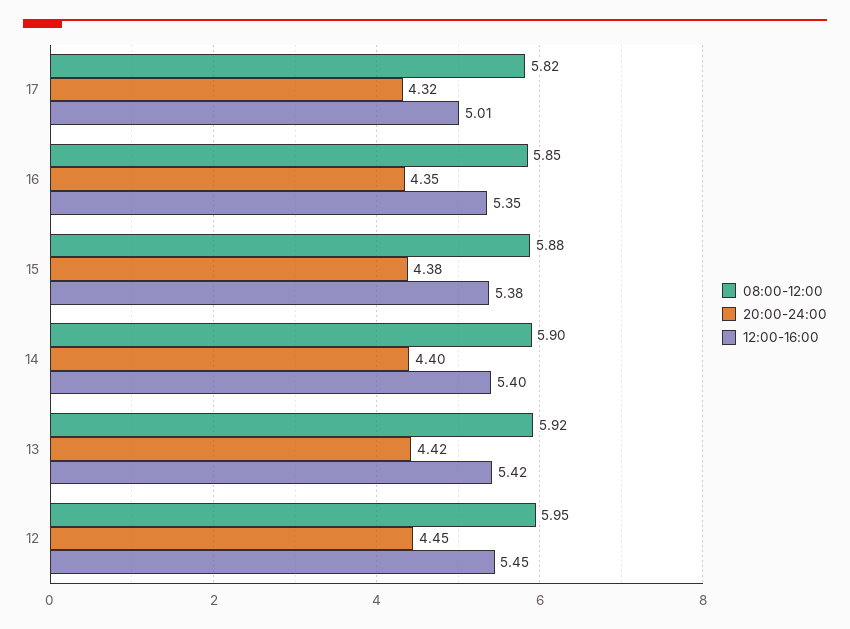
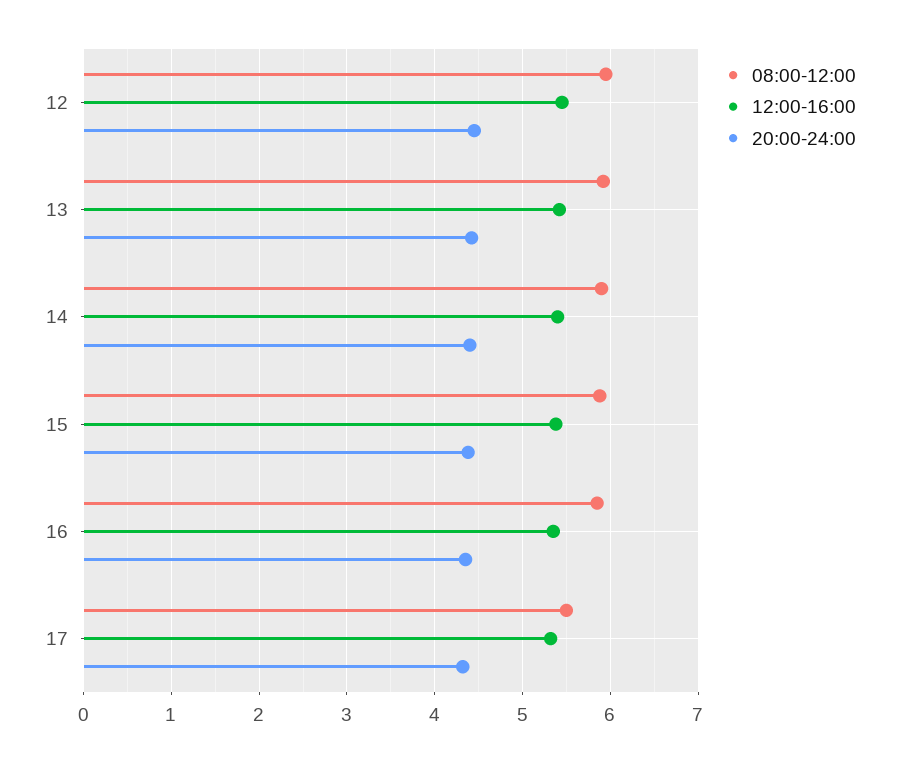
  {
    "08:00-12:00": {
-     "17": 5.82,
+     "17": 5.5,
      "16": 5.85,
      "15": 5.88,
      "14": 5.9,
      "13": 5.92,
      "12": 5.95
    },
    "20:00-24:00": {
      "17": 4.32,
      "16": 4.35,
      "15": 4.38,
      "14": 4.4,
      "13": 4.42,
      "12": 4.45
    },
    "12:00-16:00": {
-     "17": 5.01,
+     "17": 5.3,
      "16": 5.35,
      "15": 5.38,
      "14": 5.4,
      "13": 5.42,
      "12": 5.45
    }
  }

